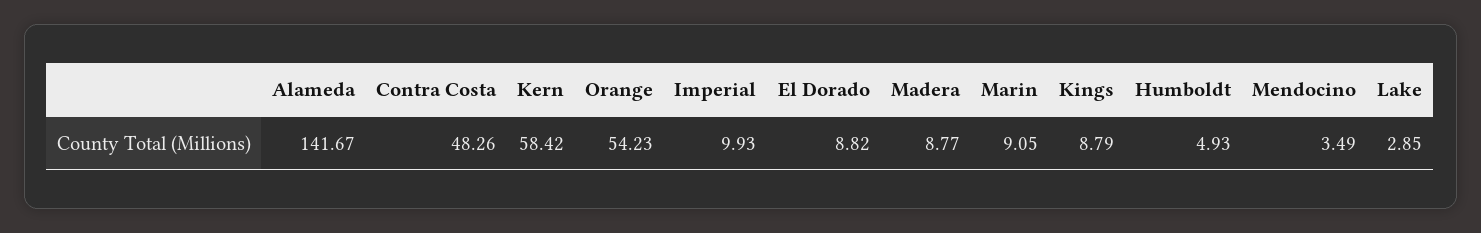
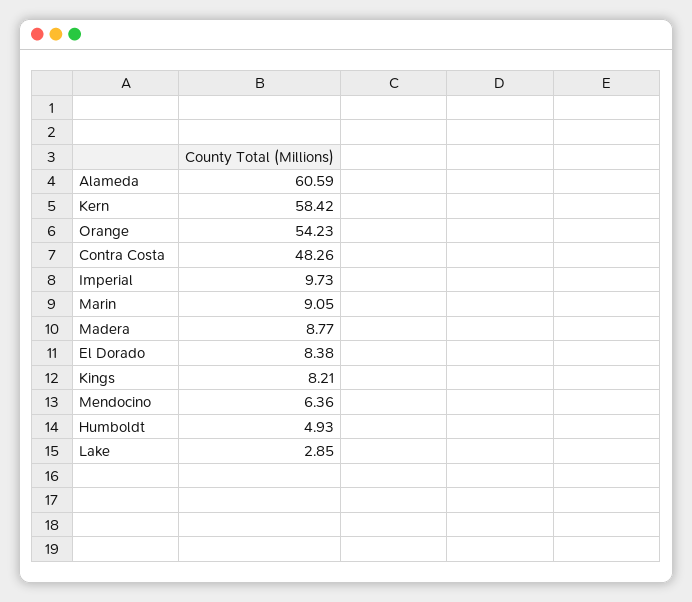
  {
-   "Alameda": 141.67,
+   "Alameda": 60.59,
    "Contra Costa": 48.26,
    "Kern": 58.42,
    "Orange": 54.23,
-   "Imperial": 9.93,
+   "Imperial": 9.73,
-   "El Dorado": 8.82,
+   "El Dorado": 8.38,
    "Madera": 8.77,
    "Marin": 9.05,
-   "Kings": 8.79,
+   "Kings": 8.21,
    "Humboldt": 4.93,
-   "Mendocino": 3.49,
+   "Mendocino": 6.36,
    "Lake": 2.85
  }

